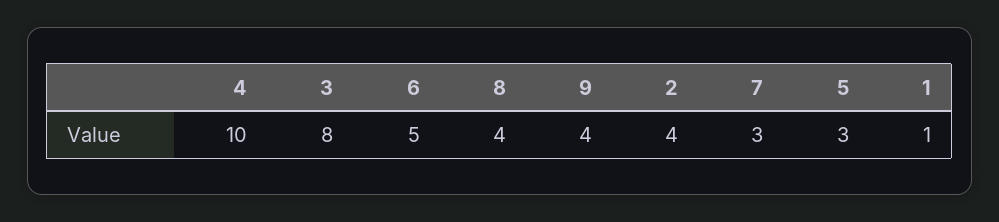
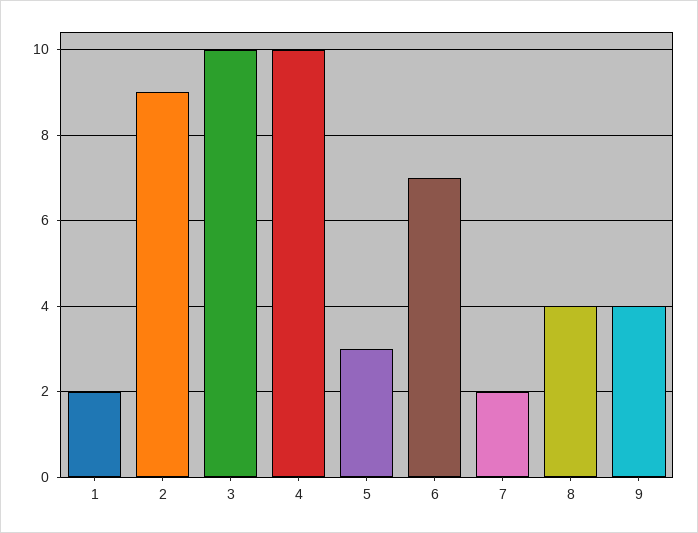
  {
    "4": 10,
-   "3": 8,
+   "3": 10,
-   "6": 5,
+   "6": 7,
    "8": 4,
    "9": 4,
-   "2": 4,
+   "2": 9,
-   "7": 3,
+   "7": 2,
    "5": 3,
-   "1": 1
+   "1": 2
  }

